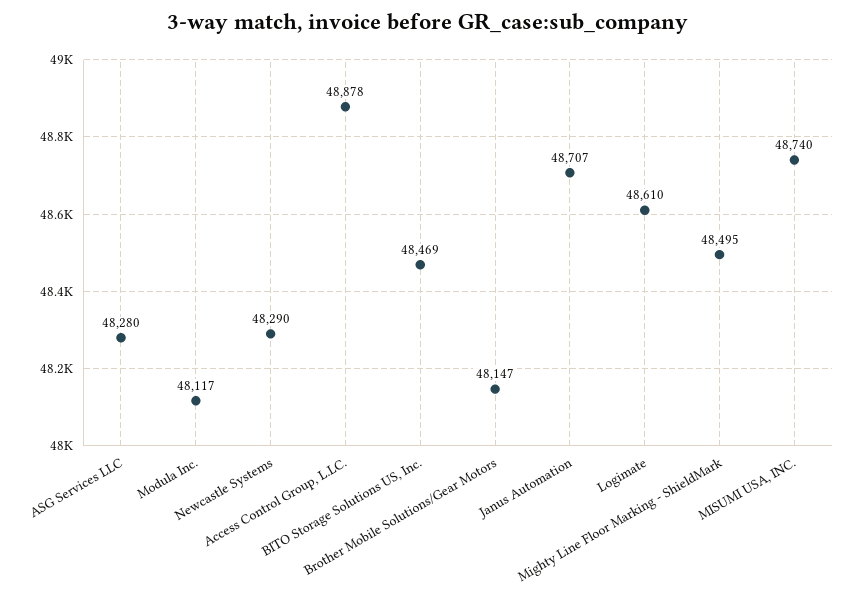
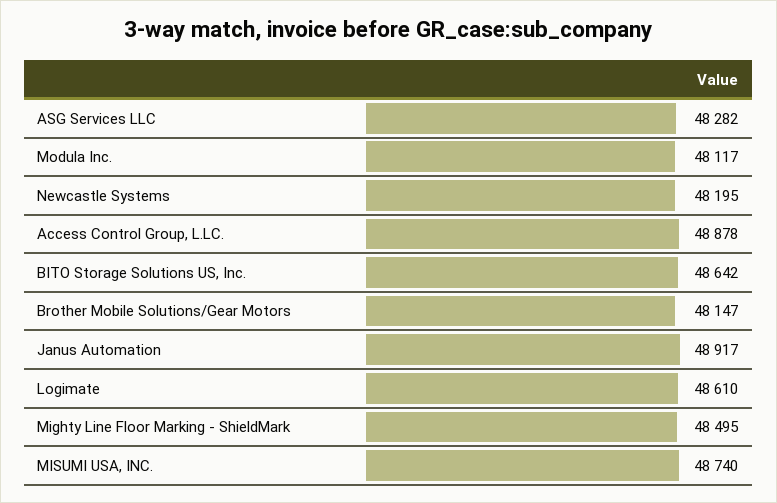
  {
-   "ASG Services LLC": 48280,
+   "ASG Services LLC": 48282,
    "Modula Inc.": 48117,
-   "Newcastle Systems": 48290,
+   "Newcastle Systems": 48195,
    "Access Control Group, L.LC.": 48878,
-   "BITO Storage Solutions US, Inc.": 48469,
+   "BITO Storage Solutions US, Inc.": 48642,
    "Brother Mobile Solutions/Gear Motors": 48147,
-   "Janus Automation": 48707,
+   "Janus Automation": 48917,
    "Logimate": 48610,
    "Mighty Line Floor Marking - ShieldMark": 48495,
    "MISUMI USA, INC.": 48740
  }

